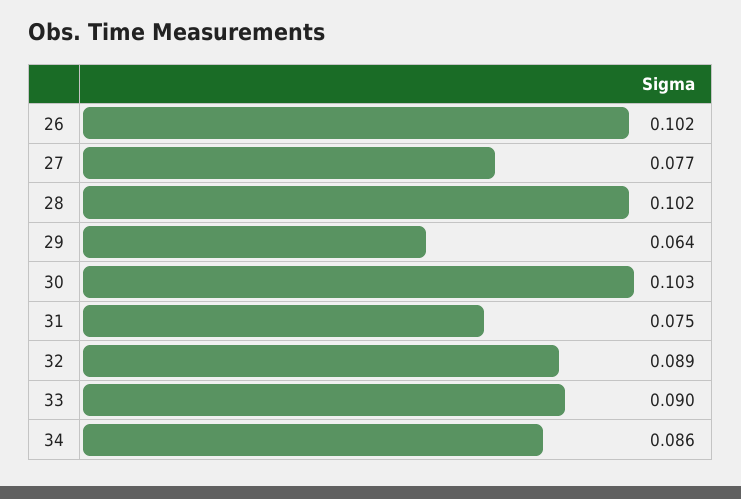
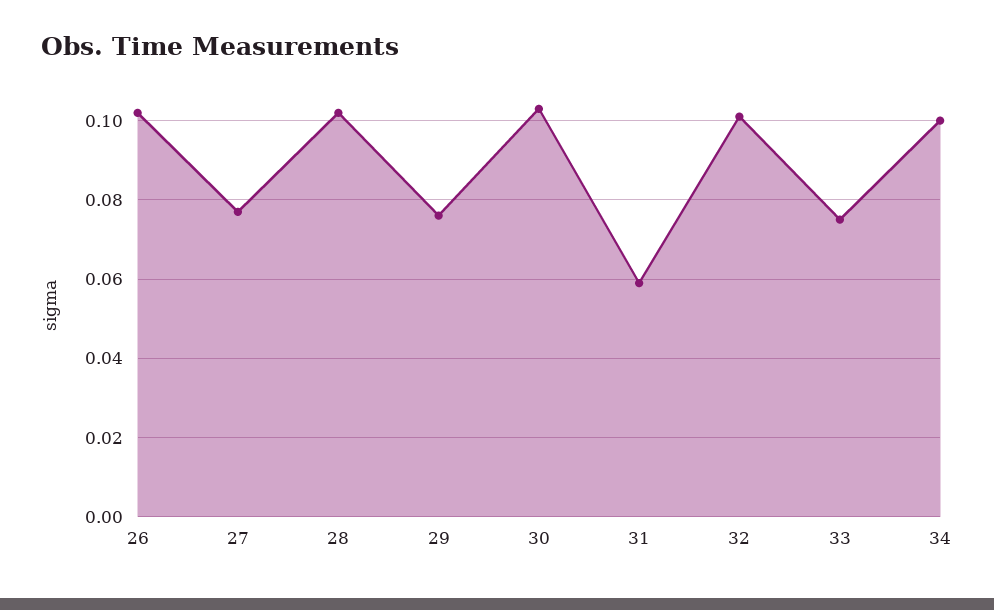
  {
    "26": 0.102,
    "27": 0.077,
    "28": 0.102,
-   "29": 0.064,
+   "29": 0.075,
    "30": 0.103,
-   "31": 0.075,
+   "31": 0.06,
-   "32": 0.089,
+   "32": 0.1,
-   "33": 0.09,
+   "33": 0.075,
-   "34": 0.086
+   "34": 0.1
  }

